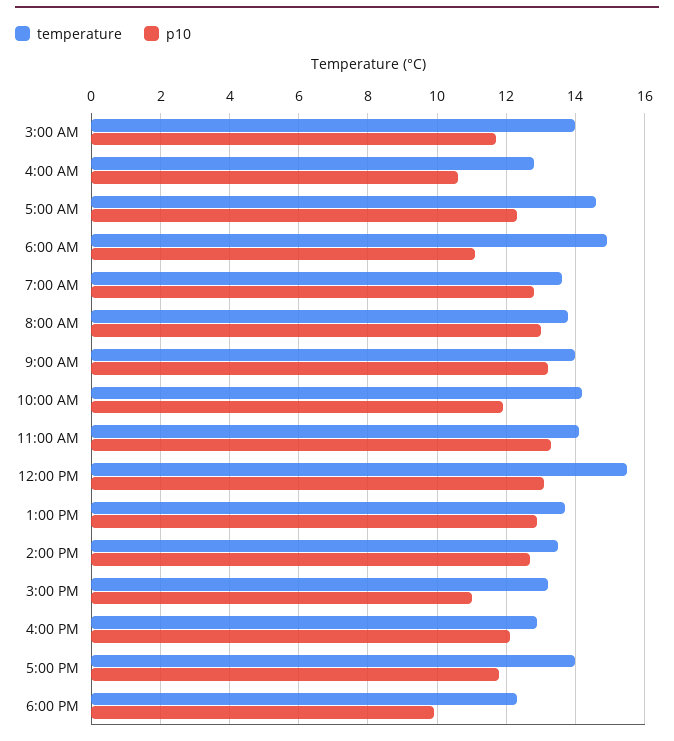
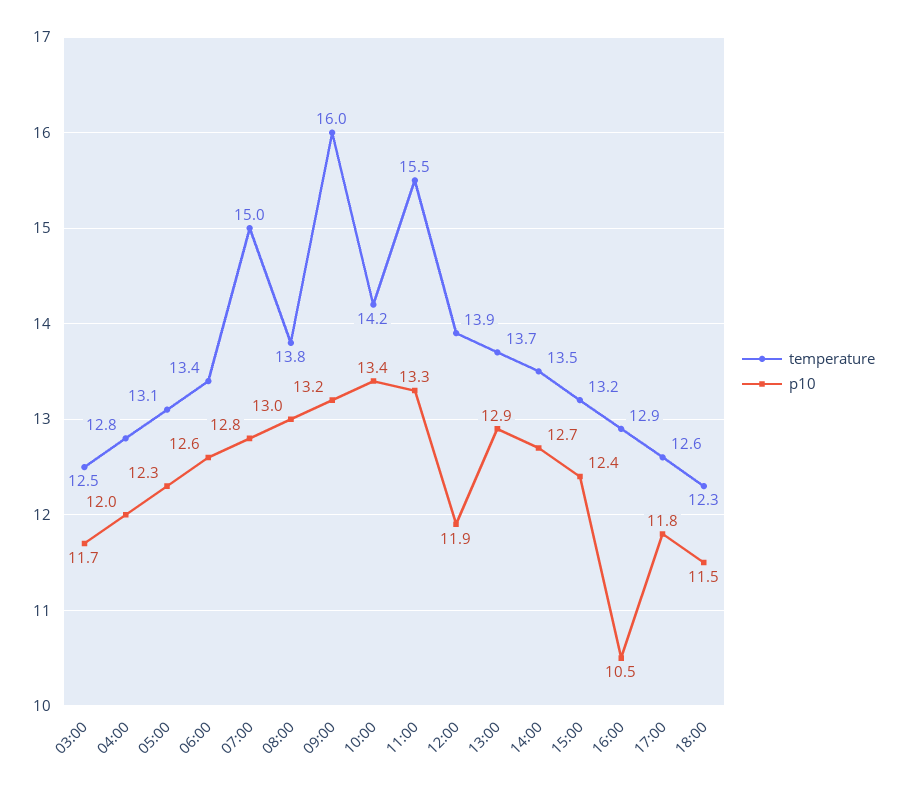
  {
    "temperature": {
-     "3:00 AM": 14,
+     "3:00 AM": 12.5,
      "4:00 AM": 12.8,
-     "5:00 AM": 14.5,
+     "5:00 AM": 13.1,
-     "6:00 AM": 15,
+     "6:00 AM": 13.4,
-     "7:00 AM": 13.5,
+     "7:00 AM": 15,
      "8:00 AM": 13.8,
-     "9:00 AM": 14,
+     "9:00 AM": 16,
      "10:00 AM": 14.2,
-     "11:00 AM": 14,
+     "11:00 AM": 15.5,
-     "12:00 PM": 15.5,
+     "12:00 PM": 13.9,
      "1:00 PM": 13.7,
      "2:00 PM": 13.5,
      "3:00 PM": 13.2,
      "4:00 PM": 12.9,
-     "5:00 PM": 14,
+     "5:00 PM": 12.6,
      "6:00 PM": 12.3
    },
    "p10": {
      "3:00 AM": 11.7,
-     "4:00 AM": 10.5,
+     "4:00 AM": 12,
      "5:00 AM": 12.3,
-     "6:00 AM": 11,
+     "6:00 AM": 12.6,
      "7:00 AM": 12.8,
      "8:00 AM": 13,
      "9:00 AM": 13.2,
-     "10:00 AM": 12,
+     "10:00 AM": 13.4,
      "11:00 AM": 13.3,
-     "12:00 PM": 13,
+     "12:00 PM": 11.9,
      "1:00 PM": 12.9,
      "2:00 PM": 12.7,
-     "3:00 PM": 11,
+     "3:00 PM": 12.4,
-     "4:00 PM": 12,
+     "4:00 PM": 10.5,
      "5:00 PM": 11.8,
-     "6:00 PM": 10
+     "6:00 PM": 11.5
    }
  }

